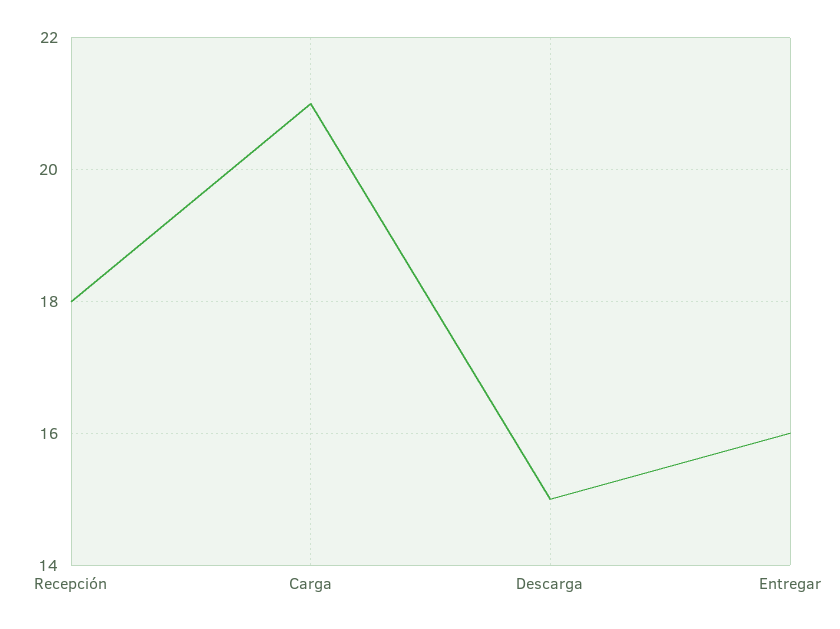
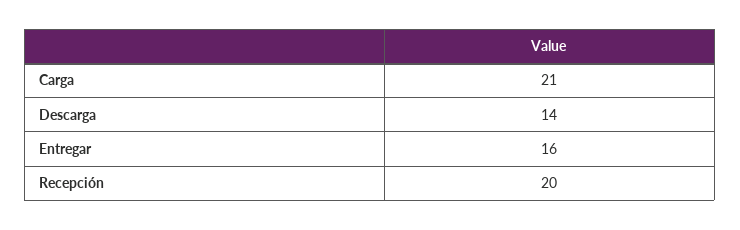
  {
-   "Recepción": 18,
+   "Recepción": 20,
    "Carga": 21,
-   "Descarga": 15,
+   "Descarga": 14,
    "Entregar": 16
  }

